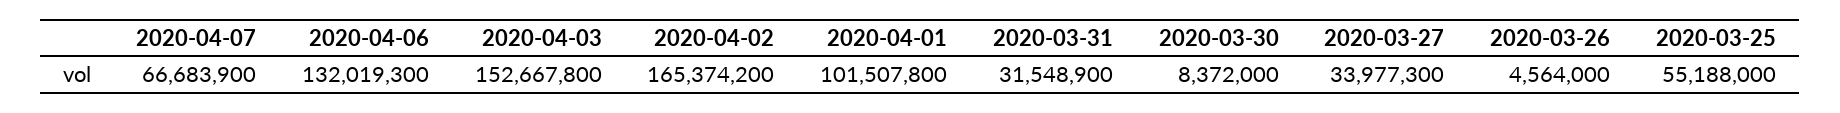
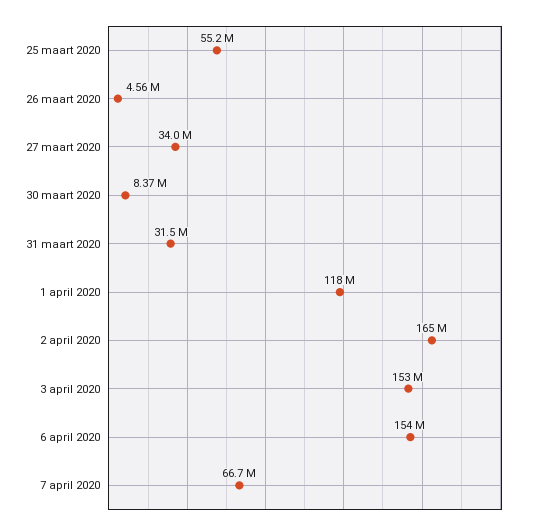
  {
    "2020-04-07": 66683900,
-   "2020-04-06": 132019300,
+   "2020-04-06": 154000000,
    "2020-04-03": 152667800,
    "2020-04-02": 165374200,
-   "2020-04-01": 101507800,
+   "2020-04-01": 118000000,
    "2020-03-31": 31548900,
    "2020-03-30": 8372000,
    "2020-03-27": 33977300,
    "2020-03-26": 4564000,
    "2020-03-25": 55188000
  }

